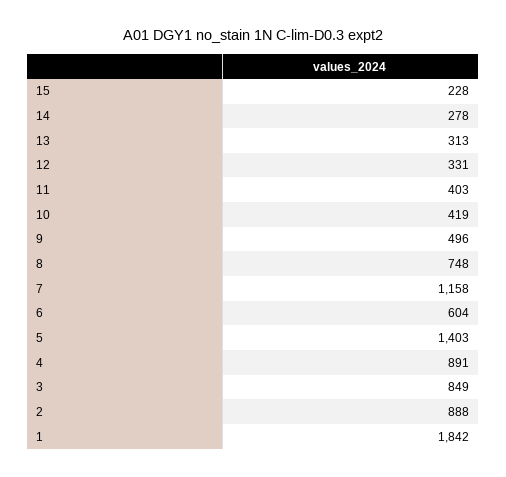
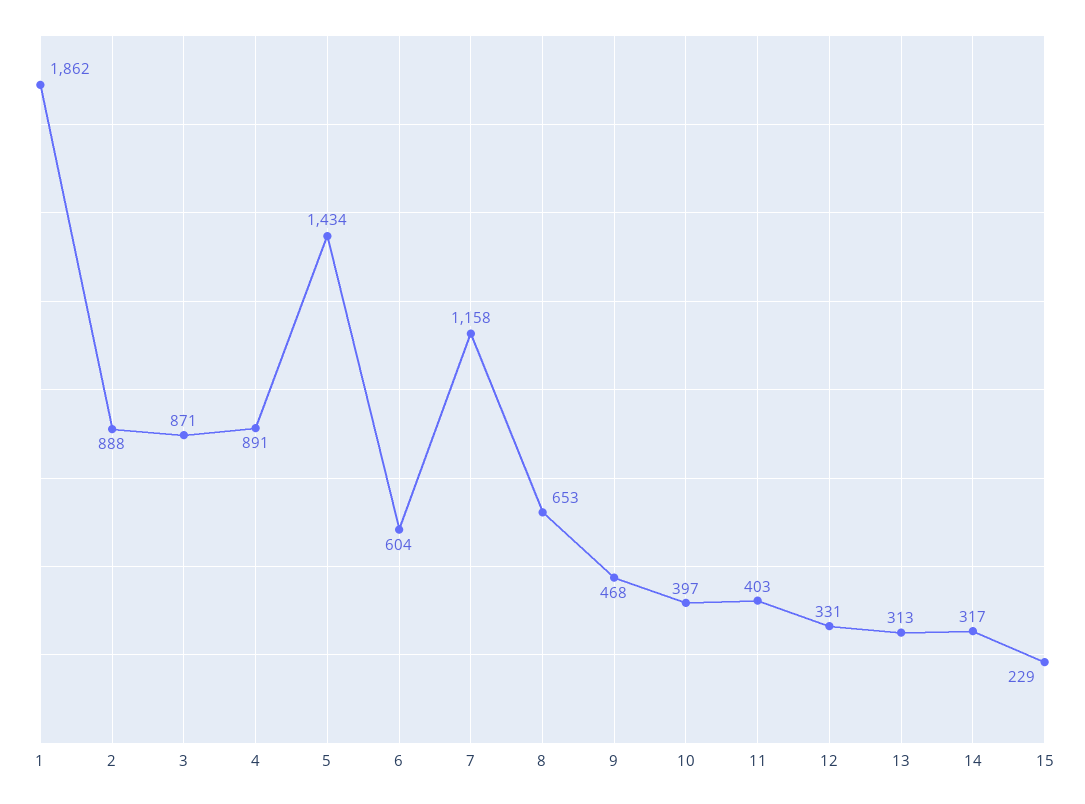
  {
-   "15": 228,
+   "15": 229,
-   "14": 278,
+   "14": 317,
    "13": 313,
    "12": 331,
    "11": 403,
-   "10": 419,
+   "10": 397,
-   "9": 496,
+   "9": 468,
-   "8": 748,
+   "8": 653,
    "7": 1158,
    "6": 604,
-   "5": 1403,
+   "5": 1434,
    "4": 891,
-   "3": 849,
+   "3": 871,
    "2": 888,
-   "1": 1842
+   "1": 1862
  }

